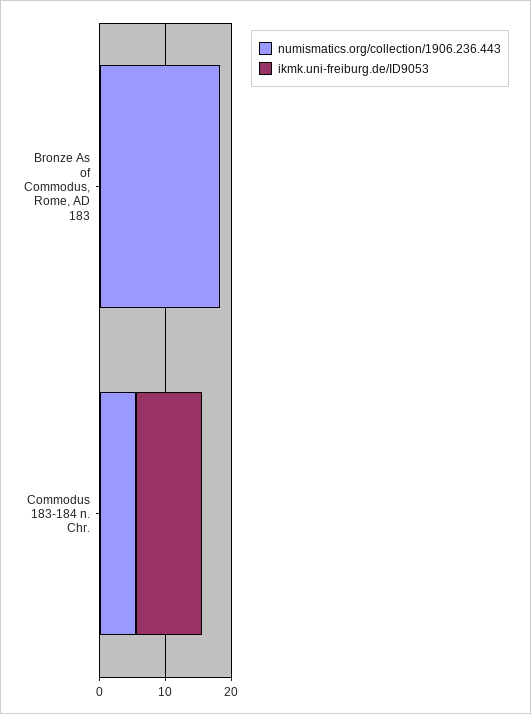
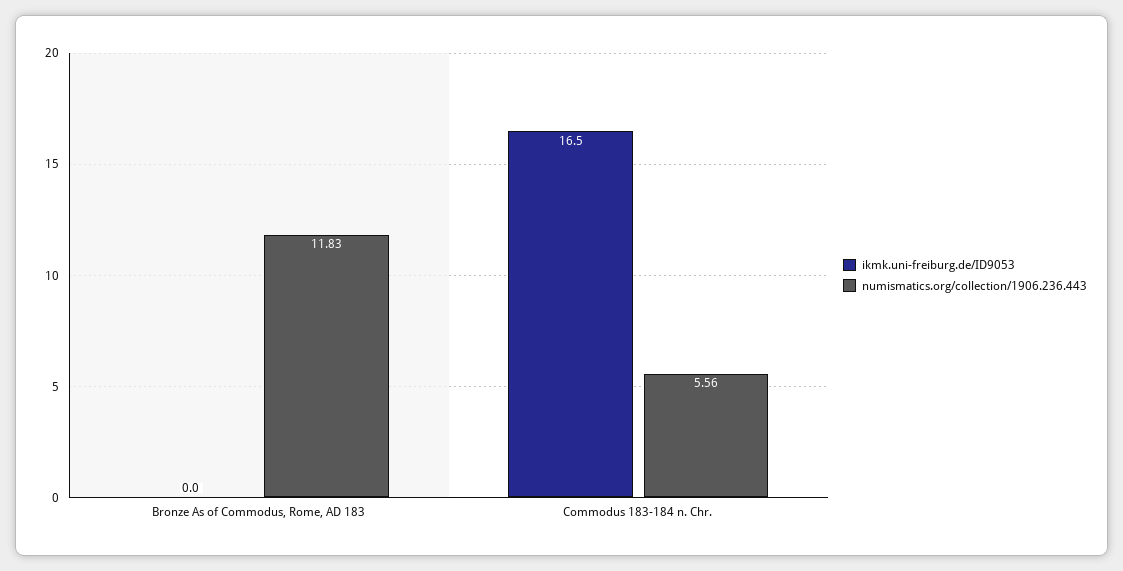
  {
    "numismatics.org/collection/1906.236.443": {
-     "Bronze As of Commodus, Rome, AD 183": 18,
+     "Bronze As of Commodus, Rome, AD 183": 11.83,
      "Commodus 183-184 n. Chr.": 5.56
    },
    "ikmk.uni-freiburg.de/ID9053": {
      "Bronze As of Commodus, Rome, AD 183": 0,
-     "Commodus 183-184 n. Chr.": 10
+     "Commodus 183-184 n. Chr.": 16.5
    }
  }

